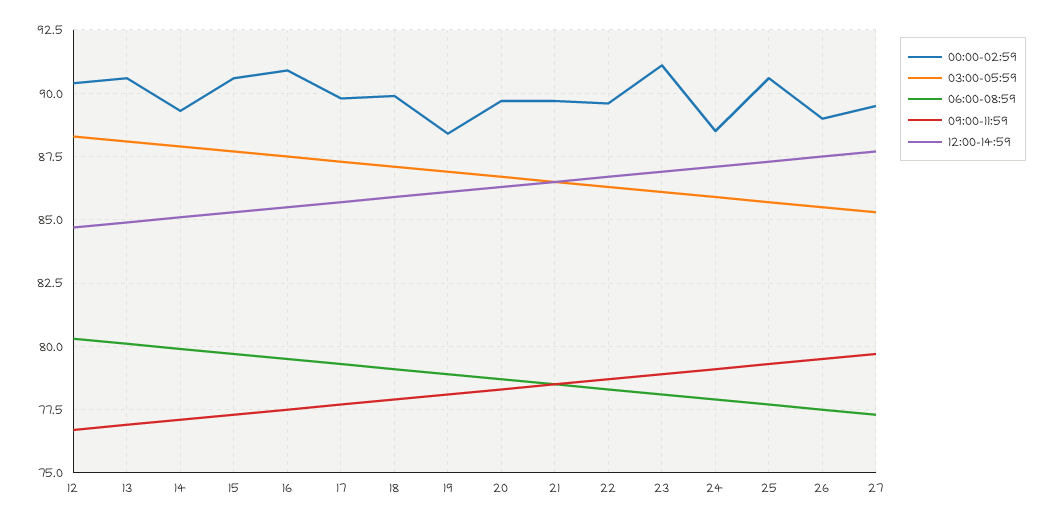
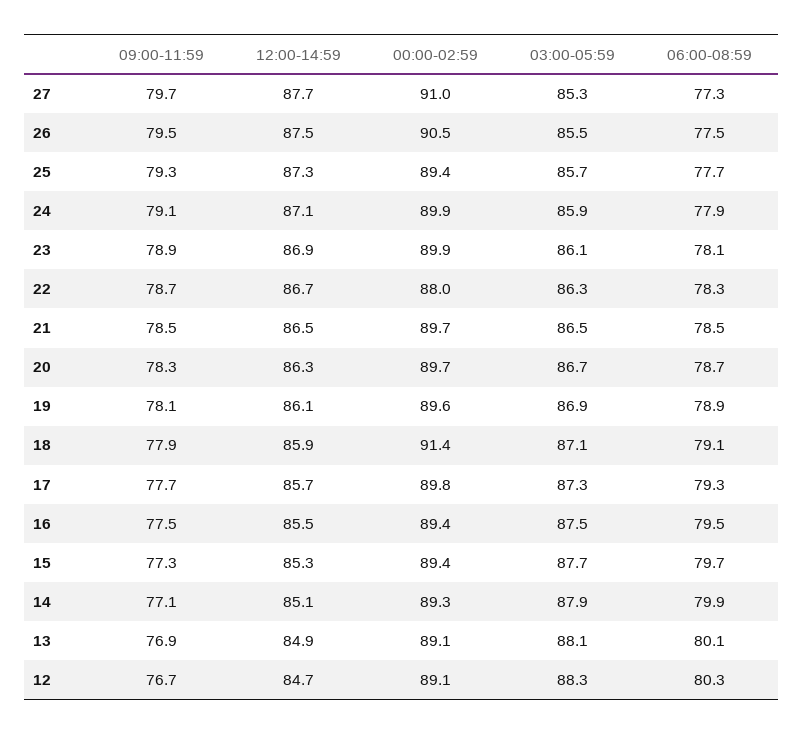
  {
    "00:00-02:59": {
-     "12": 90.5,
+     "12": 89.1,
-     "13": 90.5,
+     "13": 89.1,
      "14": 89.3,
-     "15": 90.5,
+     "15": 89.4,
-     "16": 91,
+     "16": 89.4,
      "17": 89.8,
-     "18": 90,
+     "18": 91.4,
-     "19": 88.5,
+     "19": 89.6,
      "20": 89.7,
      "21": 89.7,
-     "22": 89.5,
+     "22": 88,
-     "23": 91,
+     "23": 89.9,
-     "24": 88.5,
+     "24": 89.9,
-     "25": 90.5,
+     "25": 89.4,
-     "26": 89,
+     "26": 90.5,
-     "27": 89.5
+     "27": 91
    },
    "03:00-05:59": {
      "12": 88.3,
      "13": 88.1,
      "14": 87.9,
      "15": 87.7,
      "16": 87.5,
      "17": 87.3,
      "18": 87.1,
      "19": 86.9,
      "20": 86.7,
      "21": 86.5,
      "22": 86.3,
      "23": 86.1,
      "24": 85.9,
      "25": 85.7,
      "26": 85.5,
      "27": 85.3
    },
    "06:00-08:59": {
      "12": 80.3,
      "13": 80.1,
      "14": 79.9,
      "15": 79.7,
      "16": 79.5,
      "17": 79.3,
      "18": 79.1,
      "19": 78.9,
      "20": 78.7,
      "21": 78.5,
      "22": 78.3,
      "23": 78.1,
      "24": 77.9,
      "25": 77.7,
      "26": 77.5,
      "27": 77.3
    },
    "09:00-11:59": {
      "12": 76.7,
      "13": 76.9,
      "14": 77.1,
      "15": 77.3,
      "16": 77.5,
      "17": 77.7,
      "18": 77.9,
      "19": 78.1,
      "20": 78.3,
      "21": 78.5,
      "22": 78.7,
      "23": 78.9,
      "24": 79.1,
      "25": 79.3,
      "26": 79.5,
      "27": 79.7
    },
    "12:00-14:59": {
      "12": 84.7,
      "13": 84.9,
      "14": 85.1,
      "15": 85.3,
      "16": 85.5,
      "17": 85.7,
      "18": 85.9,
      "19": 86.1,
      "20": 86.3,
      "21": 86.5,
      "22": 86.7,
      "23": 86.9,
      "24": 87.1,
      "25": 87.3,
      "26": 87.5,
      "27": 87.7
    }
  }

